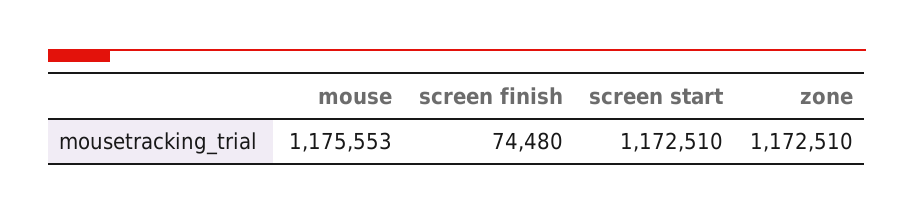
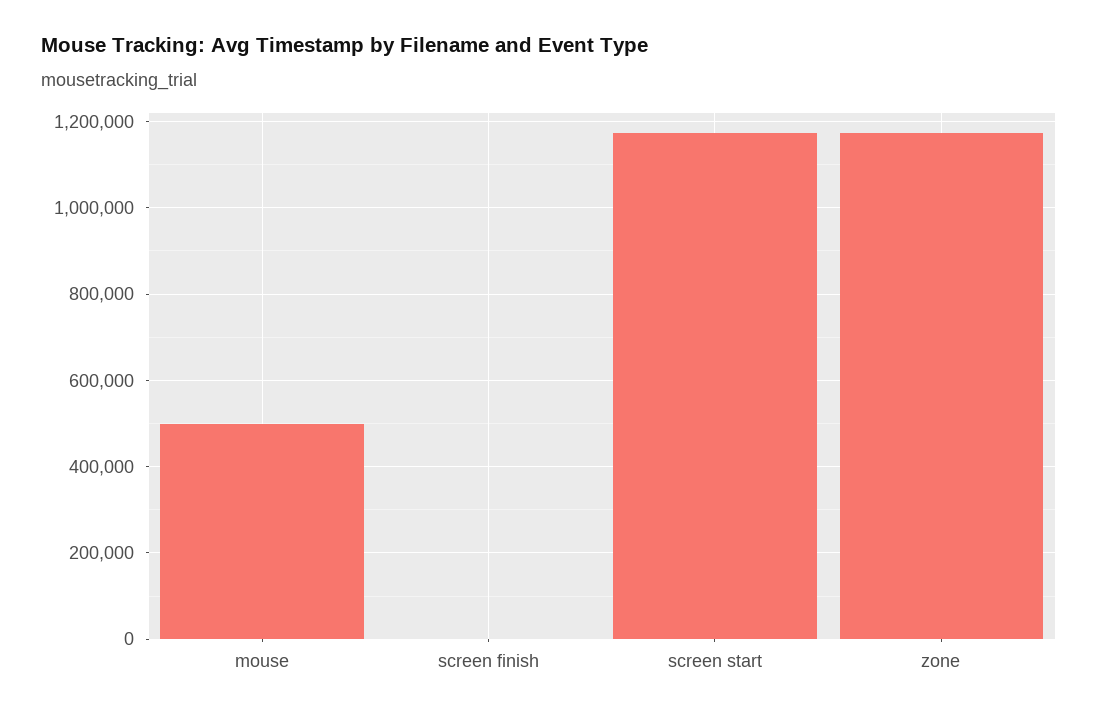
  {
-   "mouse": 1175553,
+   "mouse": 500000,
-   "screen finish": 74480,
+   "screen finish": 0,
    "screen start": 1172510,
    "zone": 1172510
  }

